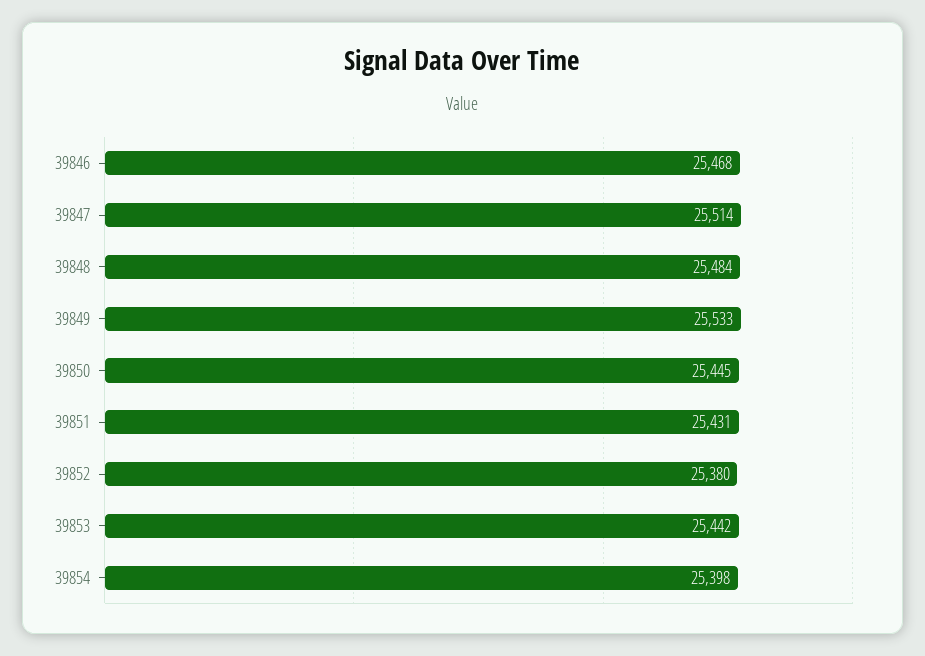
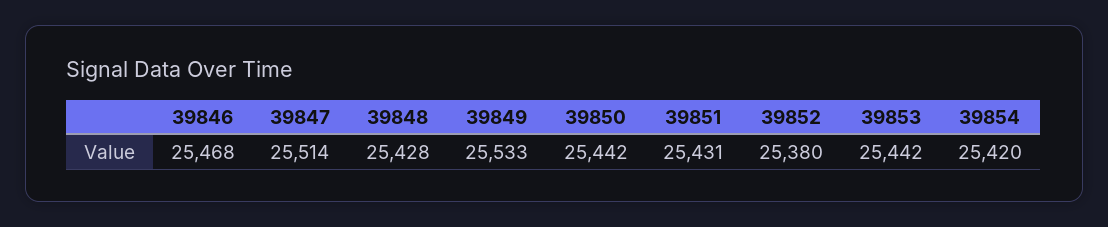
  {
    "39846": 25468,
    "39847": 25514,
-   "39848": 25484,
+   "39848": 25428,
    "39849": 25533,
-   "39850": 25445,
+   "39850": 25442,
    "39851": 25431,
    "39852": 25380,
    "39853": 25442,
-   "39854": 25398
+   "39854": 25420
  }

